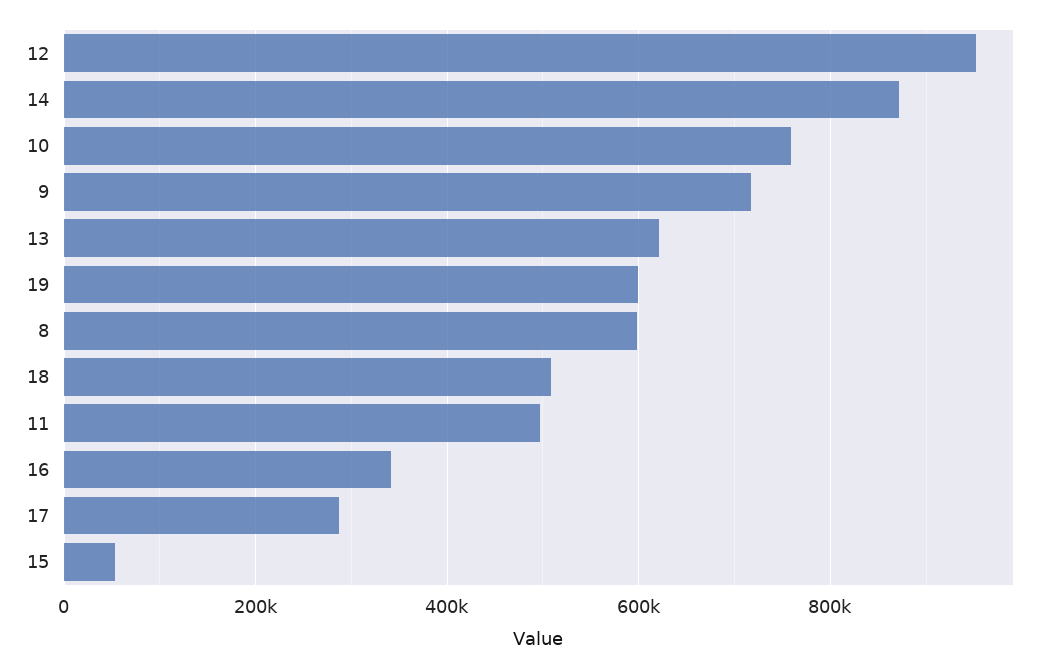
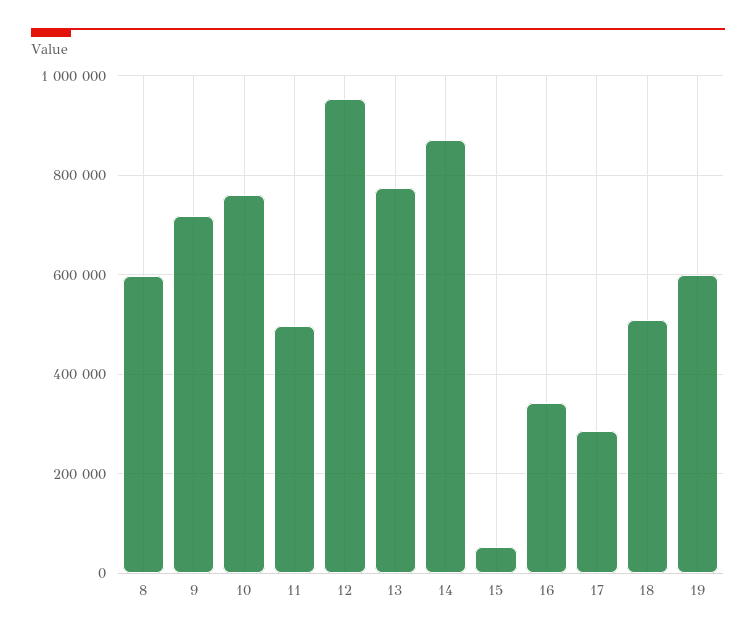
  {
    "12": 960000,
    "14": 880000,
    "10": 760000,
    "9": 720000,
-   "13": 620000,
+   "13": 780000,
    "19": 600000,
    "8": 600000,
    "18": 500000,
    "11": 500000,
    "16": 340000,
    "17": 280000,
    "15": 60000
  }

